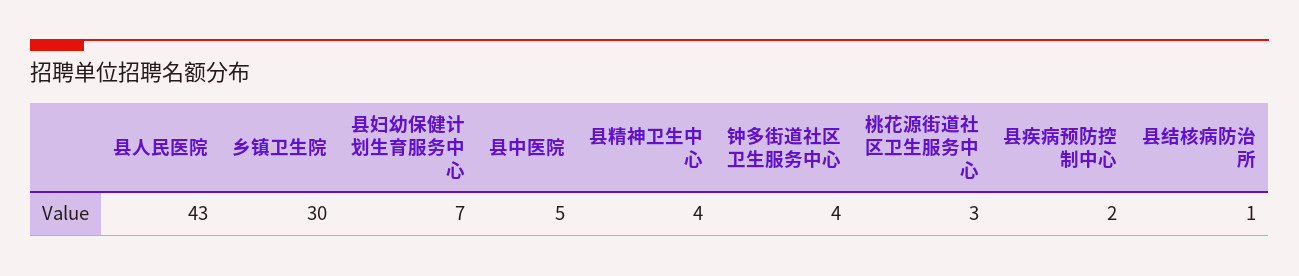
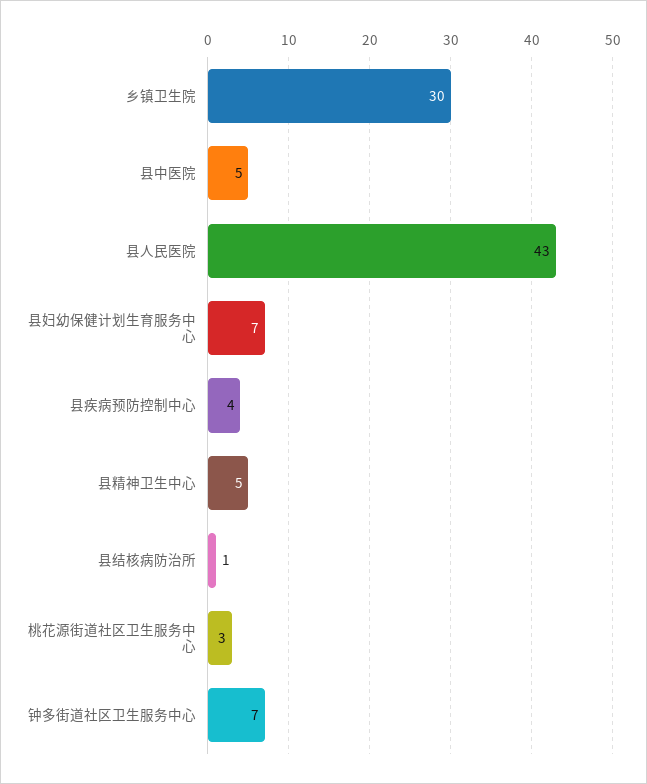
  {
    "县人民医院": 43,
    "乡镇卫生院": 30,
    "县妇幼保健计划生育服务中心": 7,
    "县中医院": 5,
-   "县精神卫生中心": 4,
+   "县精神卫生中心": 5,
-   "钟多街道社区卫生服务中心": 4,
+   "钟多街道社区卫生服务中心": 7,
    "桃花源街道社区卫生服务中心": 3,
-   "县疾病预防控制中心": 2,
+   "县疾病预防控制中心": 4,
    "县结核病防治所": 1
  }

